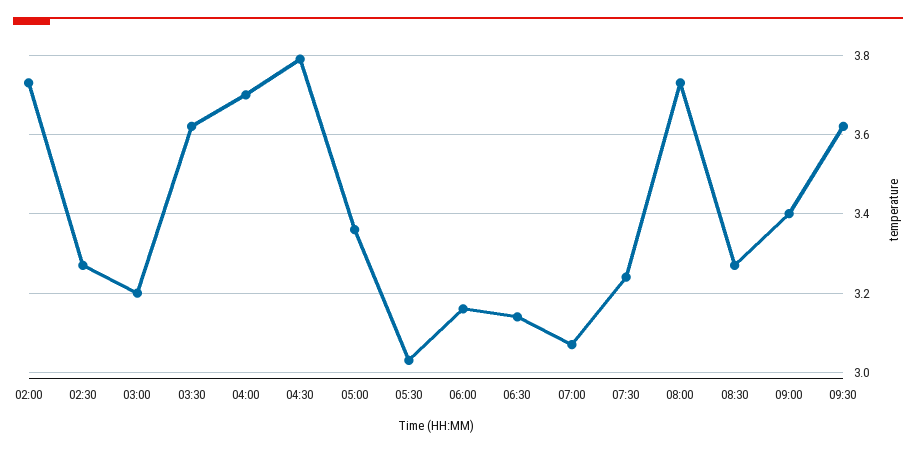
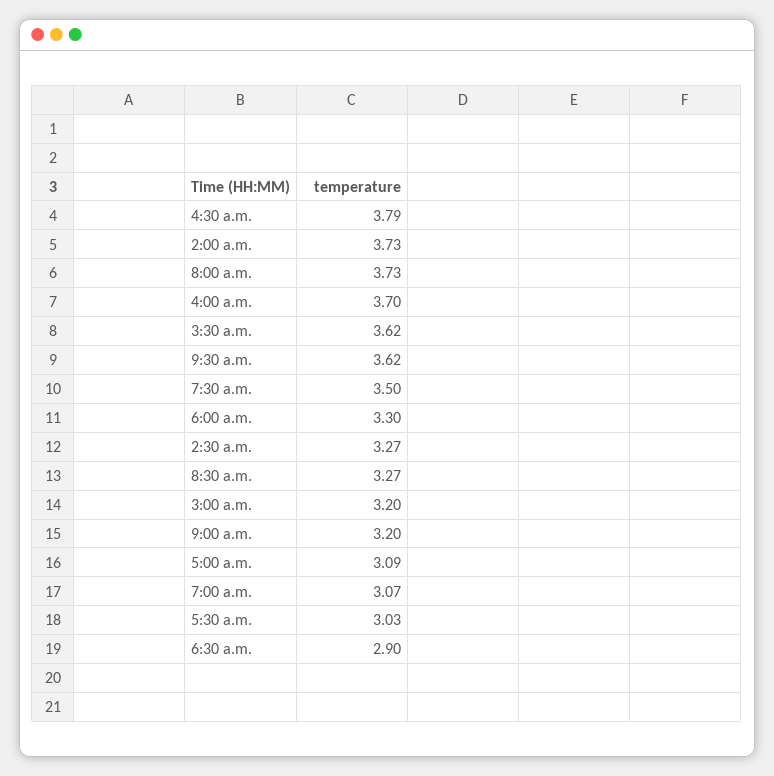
  {
    "02:00": 3.73,
    "02:30": 3.27,
    "03:00": 3.2,
    "03:30": 3.62,
    "04:00": 3.7,
    "04:30": 3.79,
-   "05:00": 3.35,
+   "05:00": 3.09,
    "05:30": 3.03,
-   "06:00": 3.15,
+   "06:00": 3.3,
-   "06:30": 3.15,
+   "06:30": 2.9,
    "07:00": 3.07,
-   "07:30": 3.25,
+   "07:30": 3.5,
    "08:00": 3.73,
    "08:30": 3.27,
-   "09:00": 3.4,
+   "09:00": 3.2,
    "09:30": 3.62
  }

